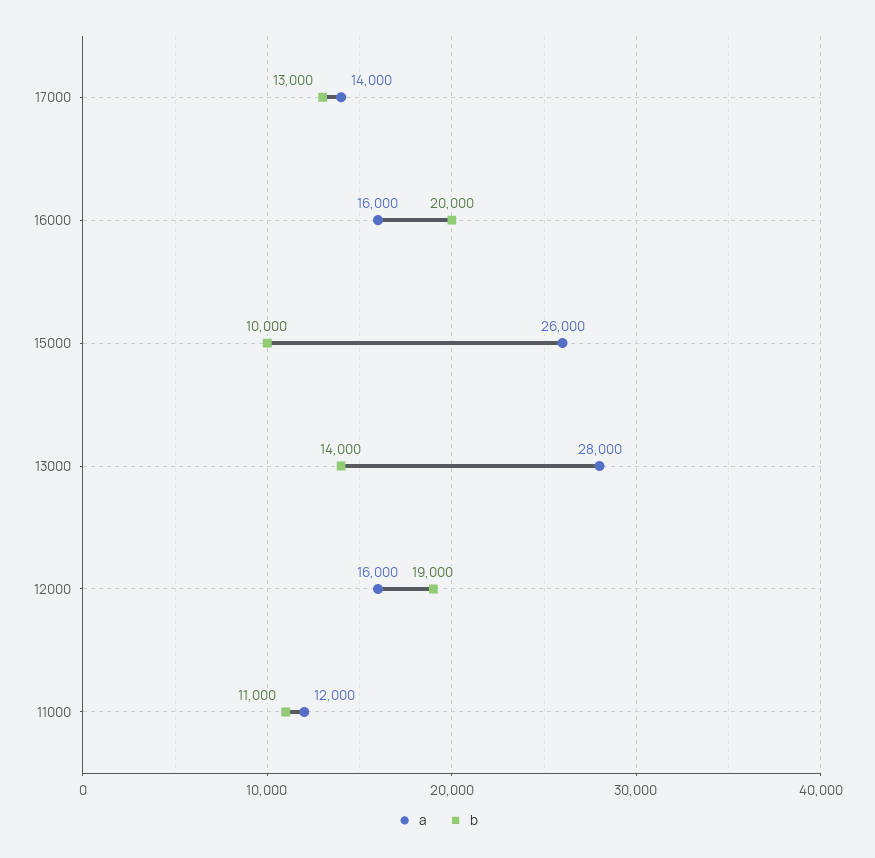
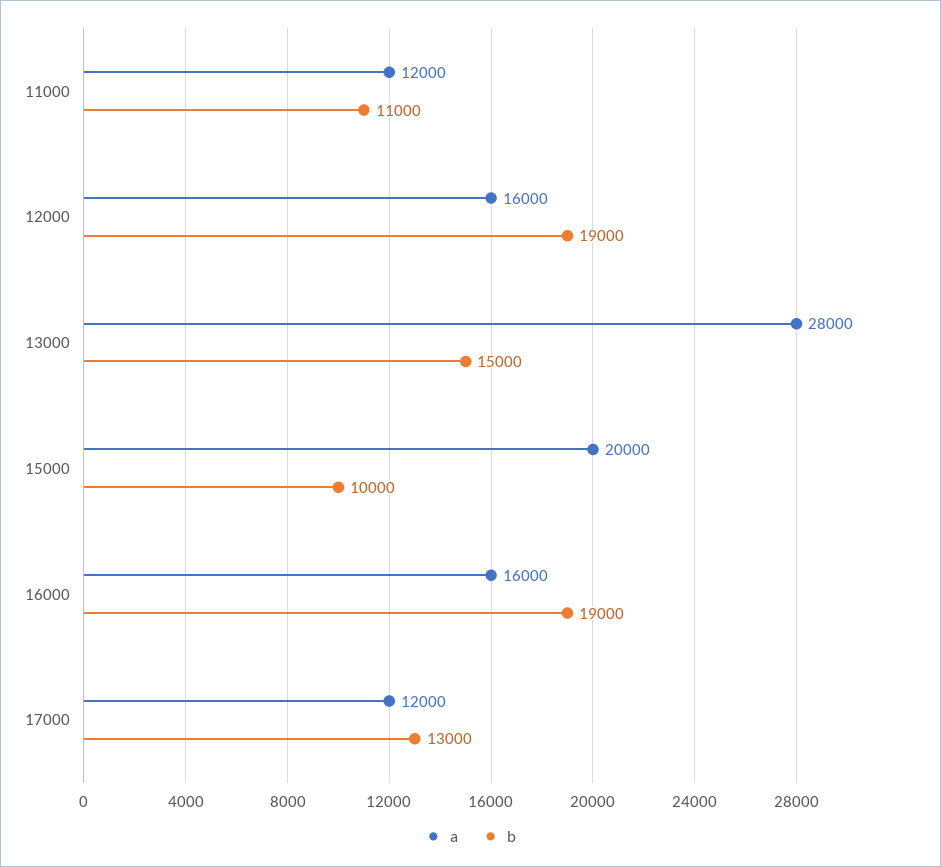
  {
    "a": {
-     "17000": 14000,
+     "17000": 12000,
      "16000": 16000,
-     "15000": 26000,
+     "15000": 20000,
      "13000": 28000,
      "12000": 16000,
      "11000": 12000
    },
    "b": {
      "17000": 13000,
-     "16000": 20000,
+     "16000": 19000,
      "15000": 10000,
-     "13000": 14000,
+     "13000": 15000,
      "12000": 19000,
      "11000": 11000
    }
  }

